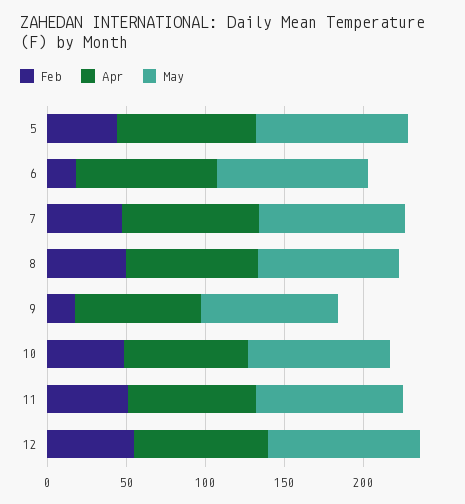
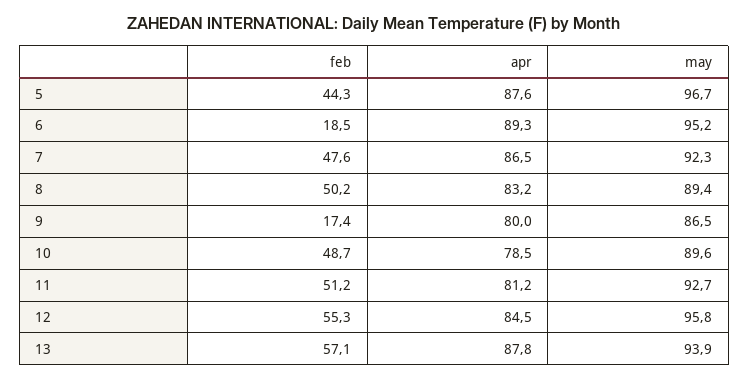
  {
    "Feb": {
      "5": 44.3,
      "6": 18.5,
      "7": 47.6,
      "8": 50.2,
      "9": 17.4,
      "10": 48.7,
      "11": 51.2,
-     "12": 55.3
+     "12": 55.3,
+     "13": 57.1
    },
    "Apr": {
      "5": 87.6,
      "6": 89.3,
      "7": 86.5,
      "8": 83.2,
      "9": 80,
      "10": 78.5,
      "11": 81.2,
-     "12": 84.5
+     "12": 84.5,
+     "13": 87.8
    },
    "May": {
      "5": 96.7,
      "6": 95.2,
      "7": 92.3,
      "8": 89.4,
      "9": 86.5,
      "10": 89.6,
      "11": 92.7,
-     "12": 95.8
+     "12": 95.8,
+     "13": 93.9
    }
  }

